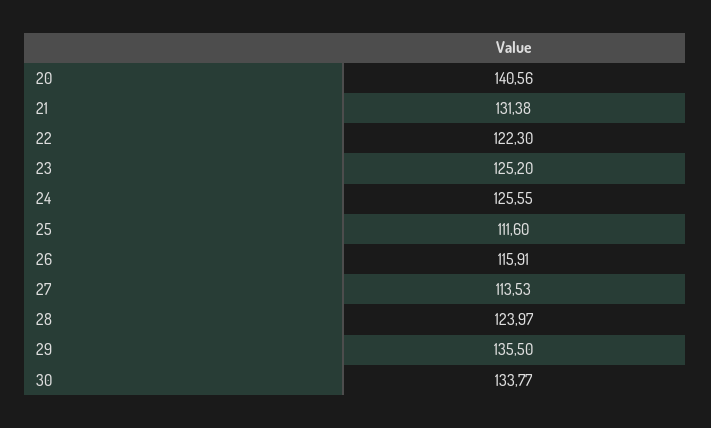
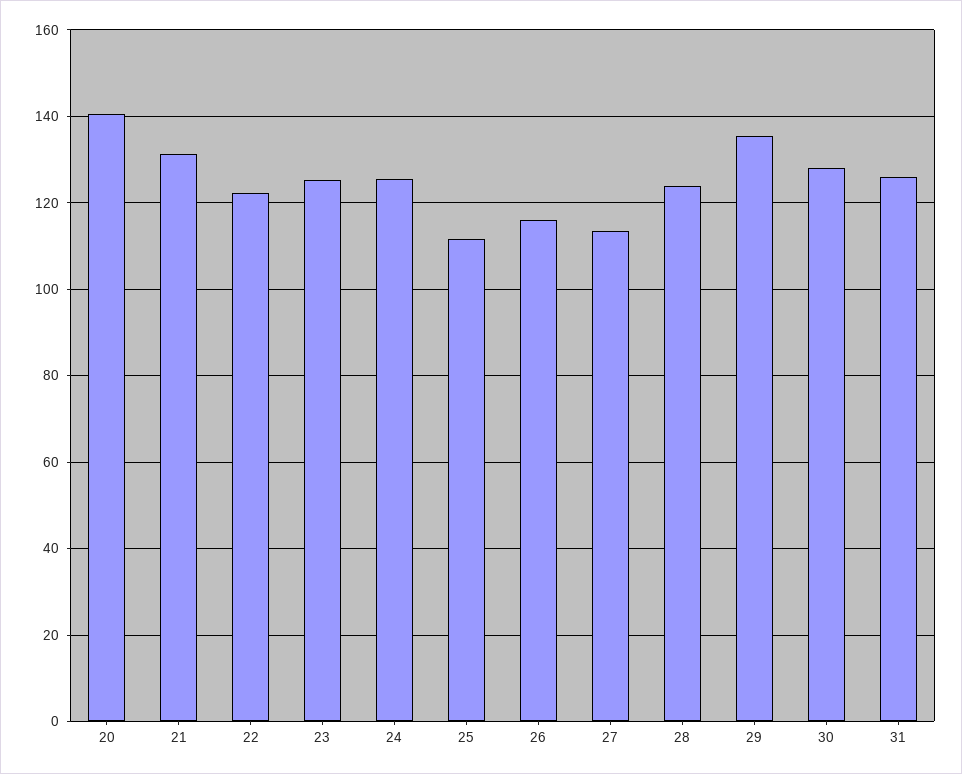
  {
    "20": 140.56,
    "21": 131.38,
    "22": 122.3,
    "23": 125.2,
    "24": 125.55,
    "25": 111.6,
    "26": 115.91,
    "27": 113.53,
    "28": 123.97,
    "29": 135.5,
-   "30": 133.77
+   "30": 128,
+   "31": 126
  }

